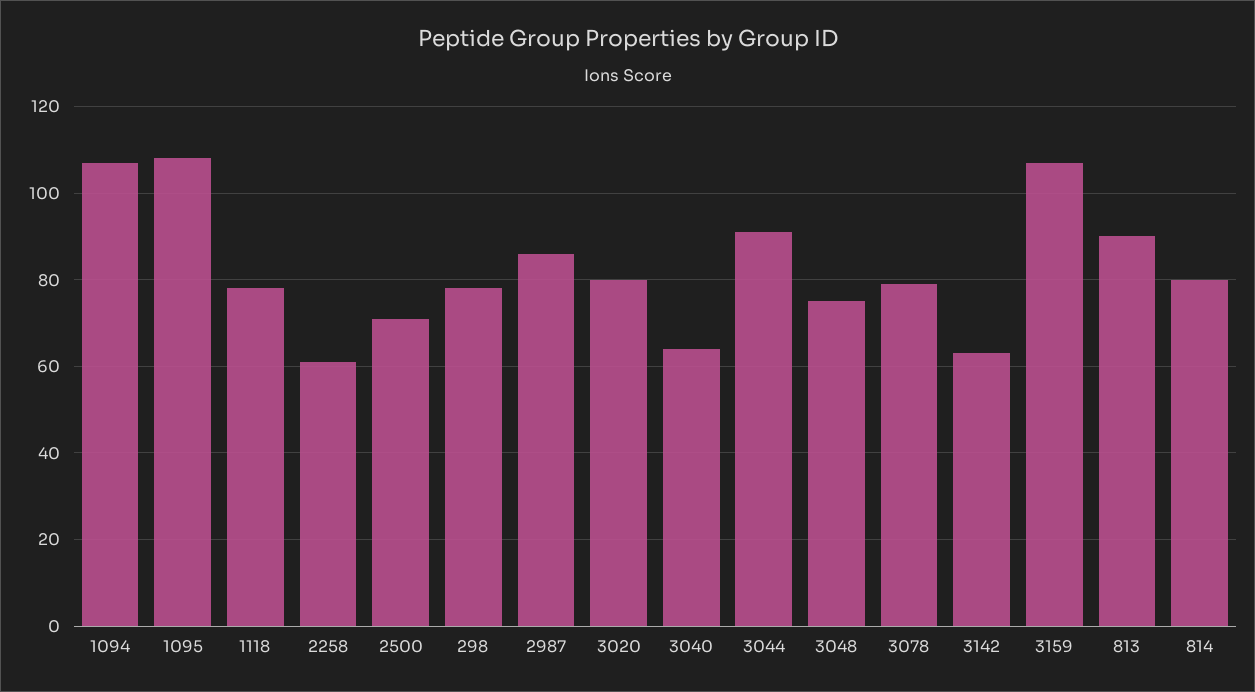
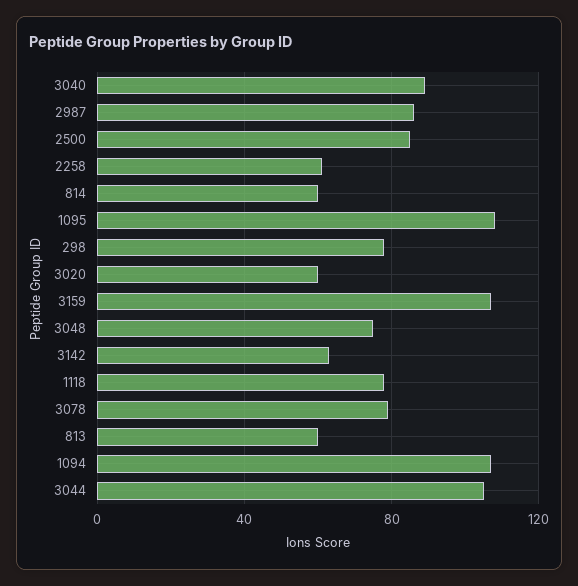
  {
    "1094": 105,
    "1095": 110,
    "1118": 80,
    "2258": 60,
-   "2500": 70,
+   "2500": 85,
    "298": 80,
    "2987": 85,
-   "3020": 80,
+   "3020": 60,
-   "3040": 65,
+   "3040": 90,
-   "3044": 90,
+   "3044": 105,
    "3048": 75,
    "3078": 80,
    "3142": 65,
    "3159": 105,
-   "813": 90,
+   "813": 60,
-   "814": 80
+   "814": 60
  }

